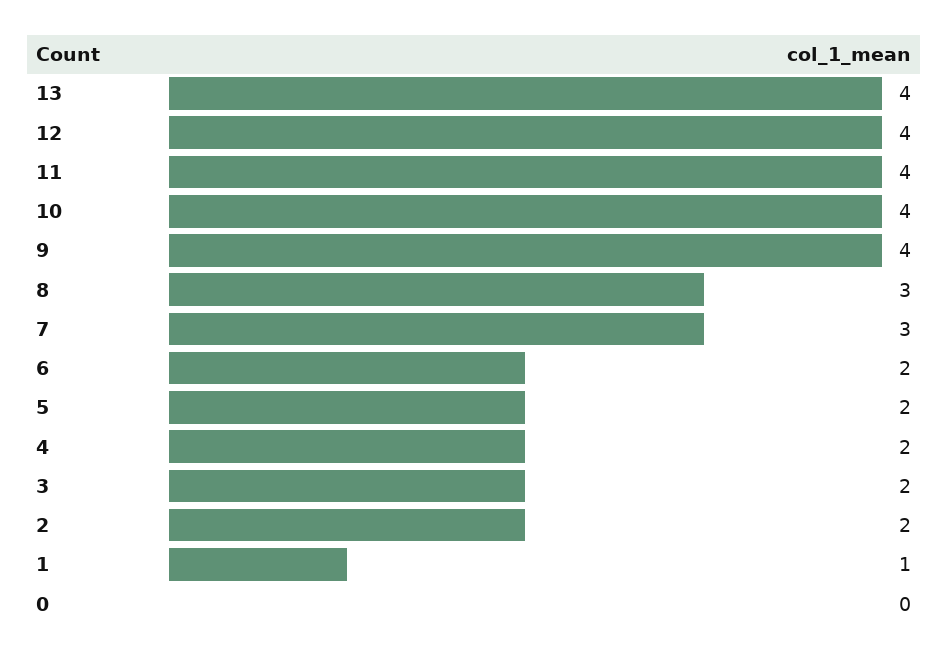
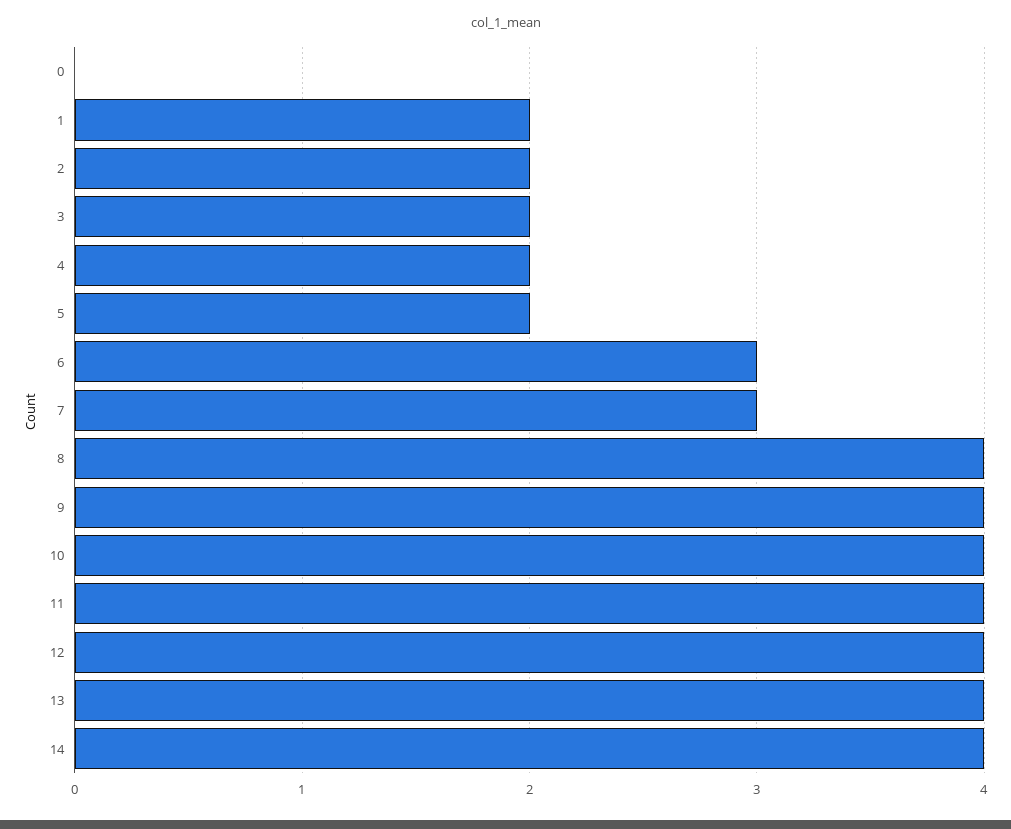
  {
    "13": 4,
    "12": 4,
    "11": 4,
    "10": 4,
    "9": 4,
-   "8": 3,
+   "8": 4,
    "7": 3,
-   "6": 2,
+   "6": 3,
    "5": 2,
    "4": 2,
    "3": 2,
    "2": 2,
-   "1": 1,
+   "1": 2,
-   "0": 0
+   "0": 0,
+   "14": 4
  }

